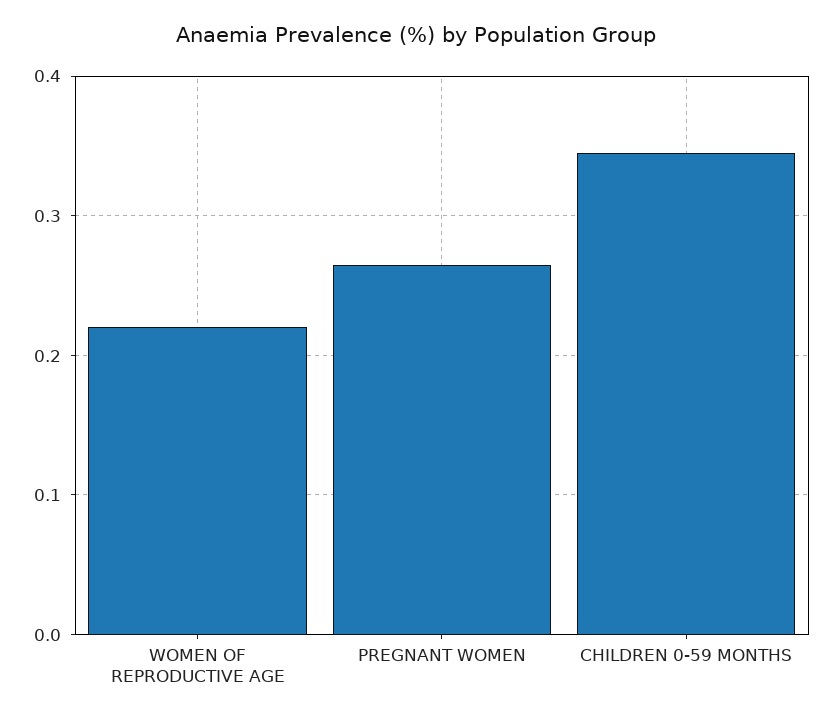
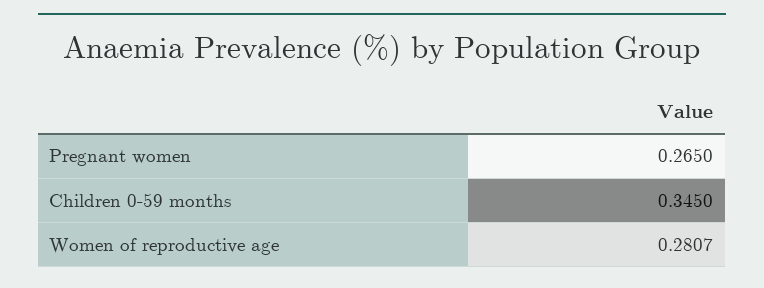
  {
-   "WOMEN OF REPRODUCTIVE AGE": 0.22,
+   "WOMEN OF REPRODUCTIVE AGE": 0.2807,
    "PREGNANT WOMEN": 0.265,
    "CHILDREN 0-59 MONTHS": 0.345
  }

